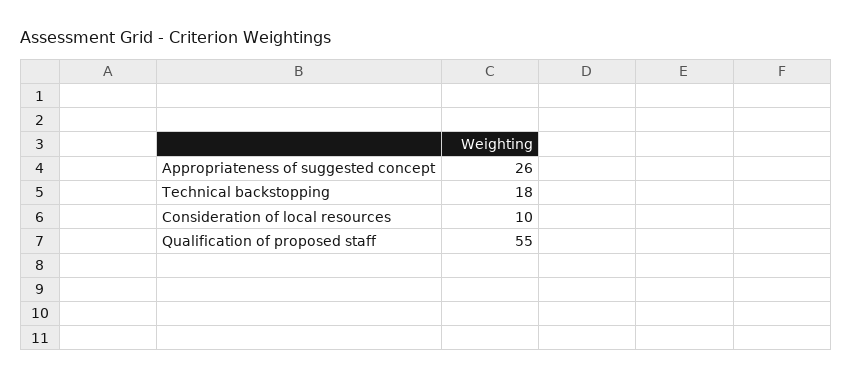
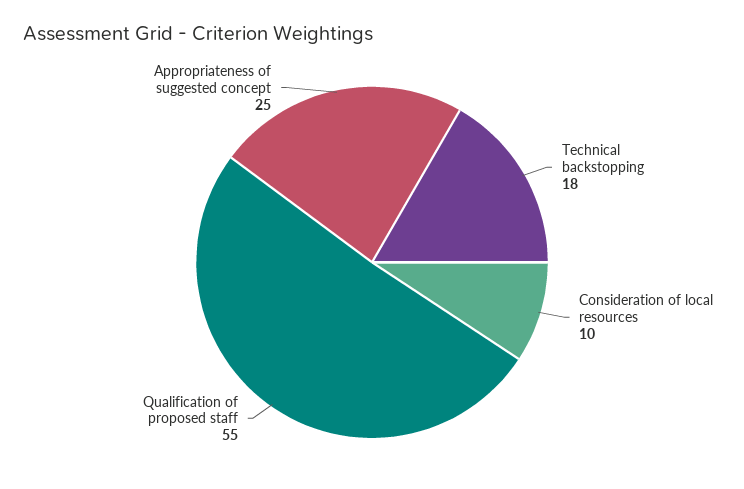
  {
-   "Appropriateness of suggested concept": 26,
+   "Appropriateness of suggested concept": 25,
    "Technical backstopping": 18,
    "Consideration of local resources": 10,
    "Qualification of proposed staff": 55
  }

